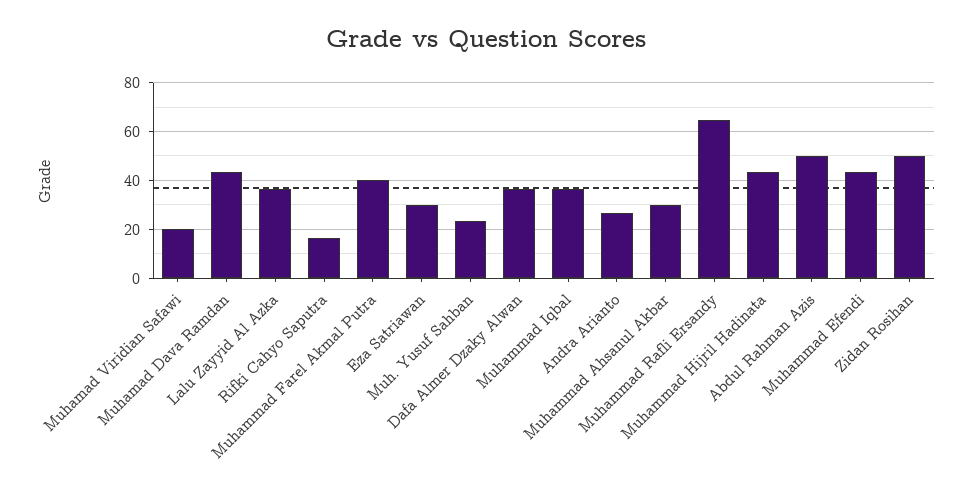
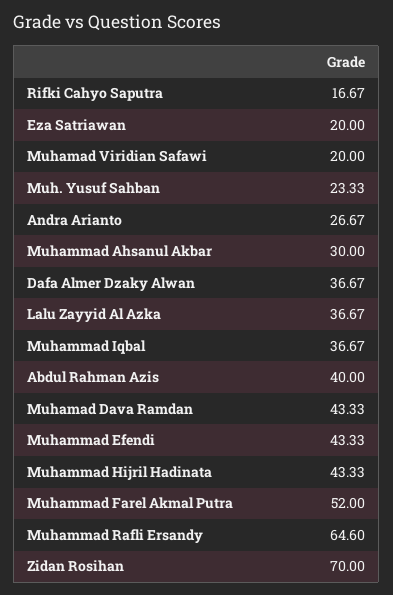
  {
    "Muhamad Viridian Safawi": 20,
    "Muhamad Dava Ramdan": 43.33,
    "Lalu Zayyid Al Azka": 36.67,
    "Rifki Cahyo Saputra": 16.67,
-   "Muhammad Farel Akmal Putra": 40,
+   "Muhammad Farel Akmal Putra": 52,
-   "Eza Satriawan": 30,
+   "Eza Satriawan": 20,
    "Muh. Yusuf Sahban": 23.33,
    "Dafa Almer Dzaky Alwan": 36.67,
    "Muhammad Iqbal": 36.67,
    "Andra Arianto": 26.67,
    "Muhammad Ahsanul Akbar": 30,
    "Muhammad Rafli Ersandy": 64.6,
    "Muhammad Hijril Hadinata": 43.33,
-   "Abdul Rahman Azis": 50,
+   "Abdul Rahman Azis": 40,
    "Muhammad Efendi": 43.33,
-   "Zidan Rosihan": 50
+   "Zidan Rosihan": 70
  }

